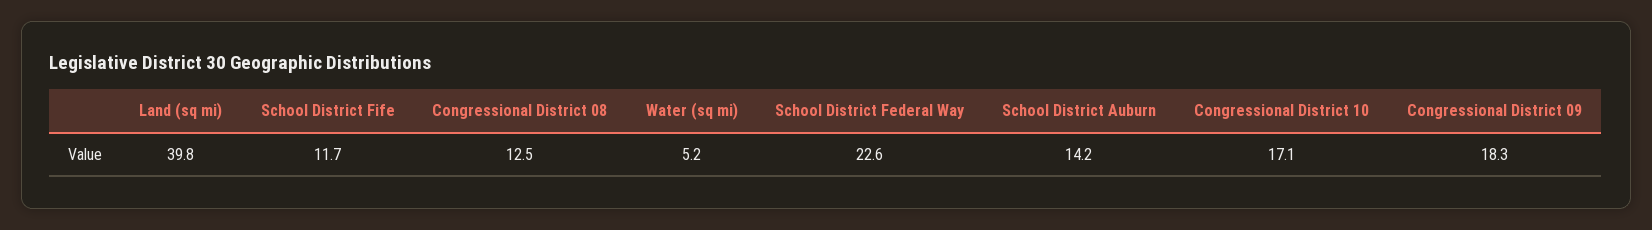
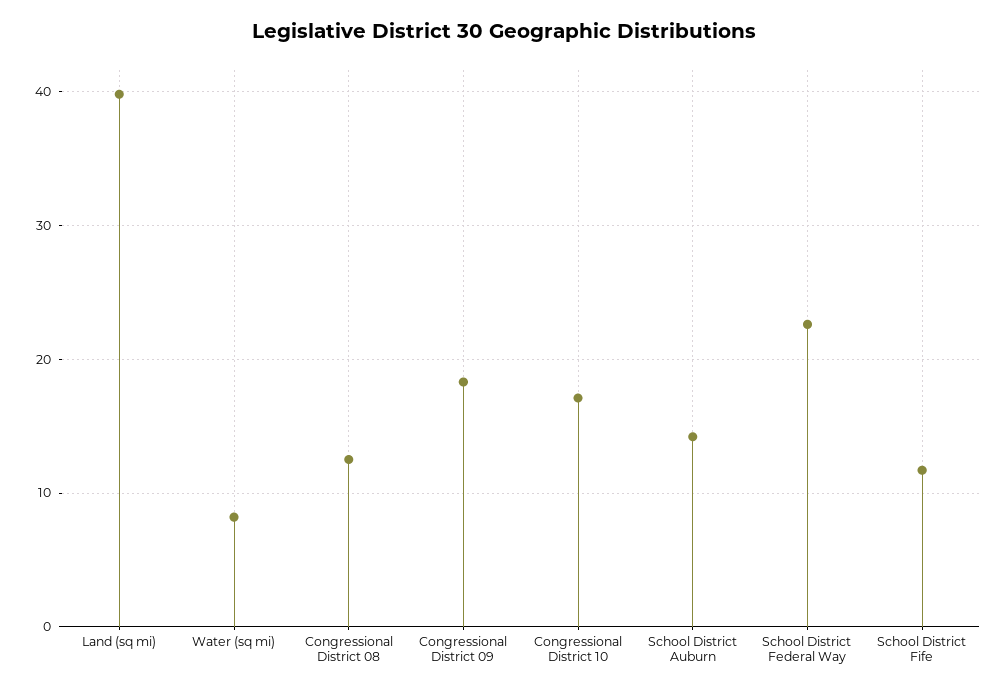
  {
    "Land (sq mi)": 39.8,
    "School District Fife": 11.7,
    "Congressional District 08": 12.5,
-   "Water (sq mi)": 5.2,
+   "Water (sq mi)": 8,
    "School District Federal Way": 22.6,
    "School District Auburn": 14.2,
    "Congressional District 10": 17.1,
    "Congressional District 09": 18.3
  }

